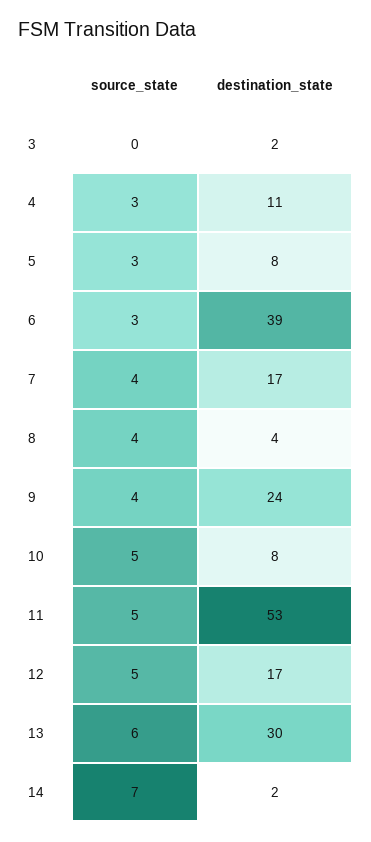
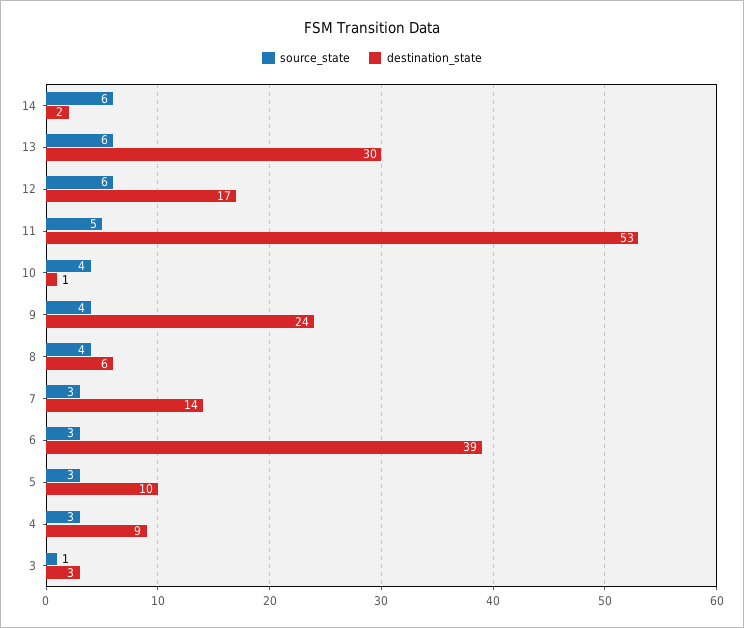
  {
    "source_state": {
-     "3": 0,
+     "3": 1,
      "4": 3,
      "5": 3,
      "6": 3,
-     "7": 4,
+     "7": 3,
      "8": 4,
      "9": 4,
-     "10": 5,
+     "10": 4,
      "11": 5,
-     "12": 5,
+     "12": 6,
      "13": 6,
-     "14": 7
+     "14": 6
    },
    "destination_state": {
-     "3": 2,
+     "3": 3,
-     "4": 11,
+     "4": 9,
-     "5": 8,
+     "5": 10,
      "6": 39,
-     "7": 17,
+     "7": 14,
-     "8": 4,
+     "8": 6,
      "9": 24,
-     "10": 8,
+     "10": 1,
      "11": 53,
      "12": 17,
      "13": 30,
      "14": 2
    }
  }

